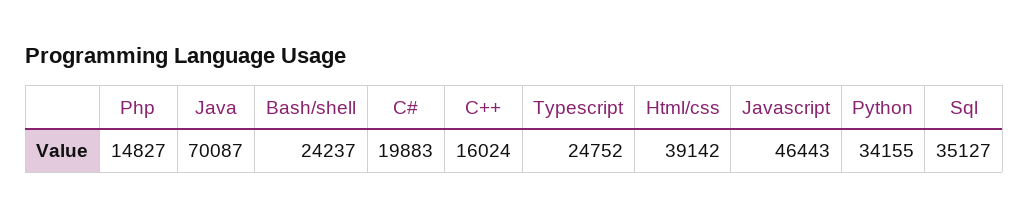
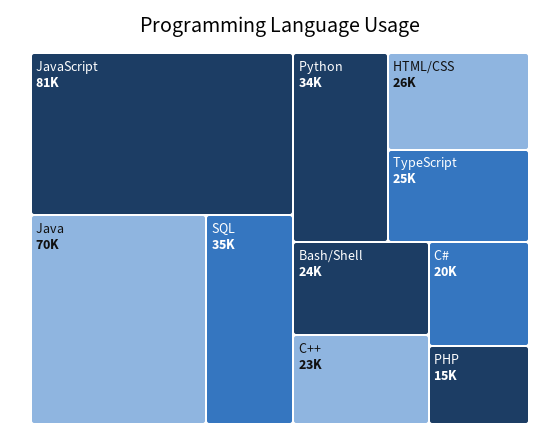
  {
    "Php": 14827,
    "Java": 70087,
    "Bash/shell": 24237,
    "C#": 19883,
-   "C++": 16024,
+   "C++": 23000,
    "Typescript": 24752,
-   "Html/css": 39142,
+   "Html/css": 26000,
-   "Javascript": 46443,
+   "Javascript": 81000,
    "Python": 34155,
    "Sql": 35127
  }

